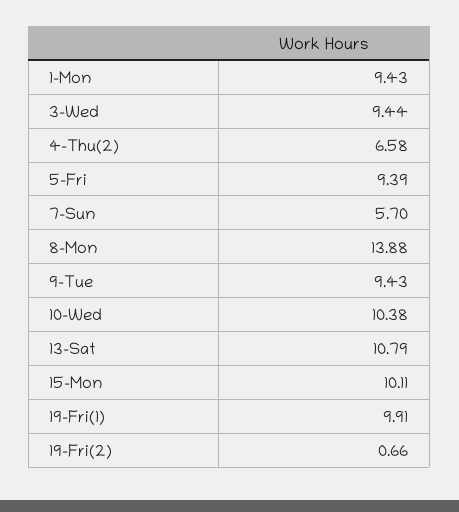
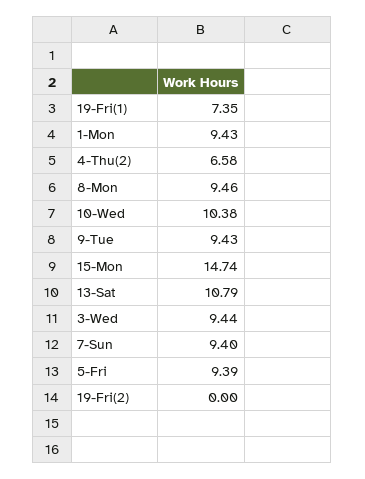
  {
    "1-Mon": 9.43,
    "3-Wed": 9.44,
    "4-Thu(2)": 6.58,
    "5-Fri": 9.39,
-   "7-Sun": 5.7,
+   "7-Sun": 9.4,
-   "8-Mon": 13.88,
+   "8-Mon": 9.46,
    "9-Tue": 9.43,
    "10-Wed": 10.38,
    "13-Sat": 10.79,
-   "15-Mon": 10.11,
+   "15-Mon": 14.74,
-   "19-Fri(1)": 9.91,
+   "19-Fri(1)": 7.35,
-   "19-Fri(2)": 0.66
+   "19-Fri(2)": 0
  }

